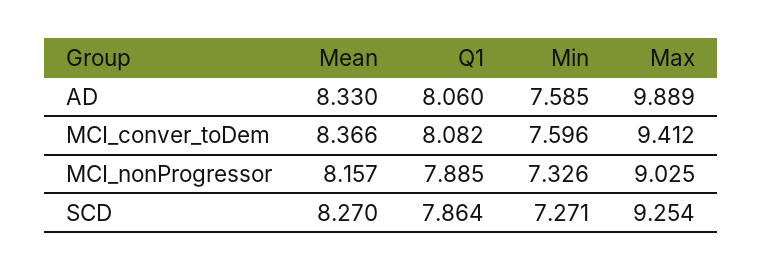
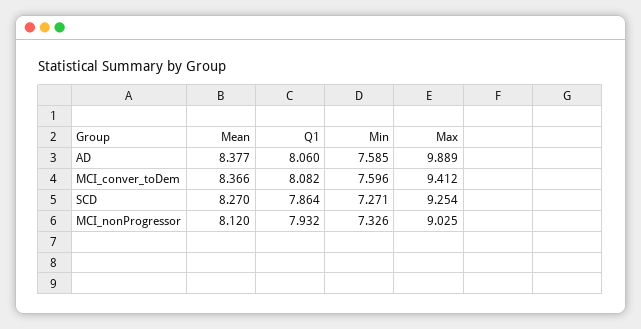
  {
    "Mean": {
-     "AD": 8.33,
+     "AD": 8.377,
      "MCI_conver_toDem": 8.366,
-     "MCI_nonProgressor": 8.157,
+     "MCI_nonProgressor": 8.12,
      "SCD": 8.27
    },
    "Q1": {
      "AD": 8.06,
      "MCI_conver_toDem": 8.082,
-     "MCI_nonProgressor": 7.885,
+     "MCI_nonProgressor": 7.932,
      "SCD": 7.864
    },
    "Min": {
      "AD": 7.585,
      "MCI_conver_toDem": 7.596,
      "MCI_nonProgressor": 7.326,
      "SCD": 7.271
    },
    "Max": {
      "AD": 9.889,
      "MCI_conver_toDem": 9.412,
      "MCI_nonProgressor": 9.025,
      "SCD": 9.254
    }
  }

